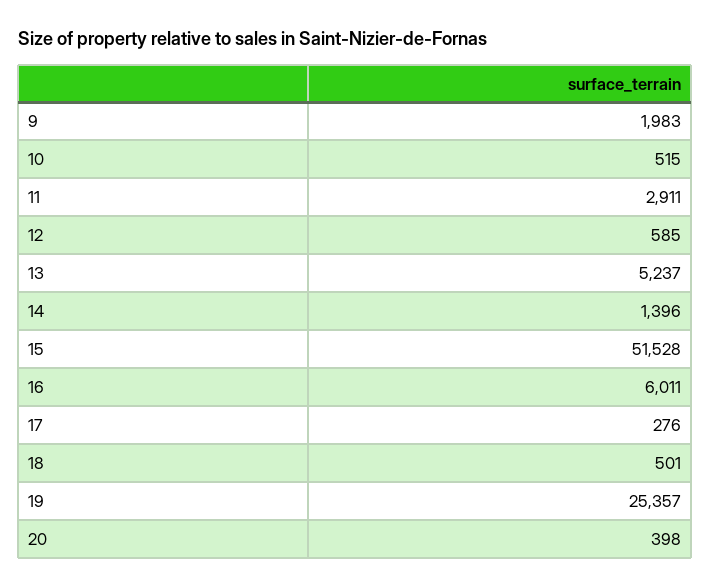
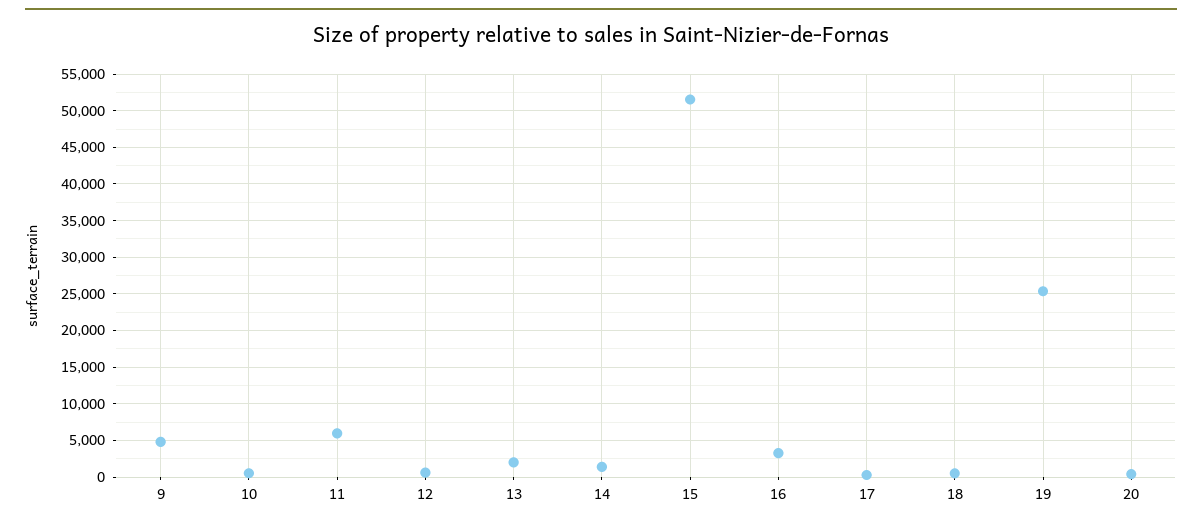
  {
-   "9": 1983,
+   "9": 5000,
    "10": 515,
-   "11": 2911,
+   "11": 6000,
    "12": 585,
-   "13": 5237,
+   "13": 2000,
    "14": 1396,
    "15": 51528,
-   "16": 6011,
+   "16": 3000,
    "17": 276,
    "18": 501,
    "19": 25357,
    "20": 398
  }

